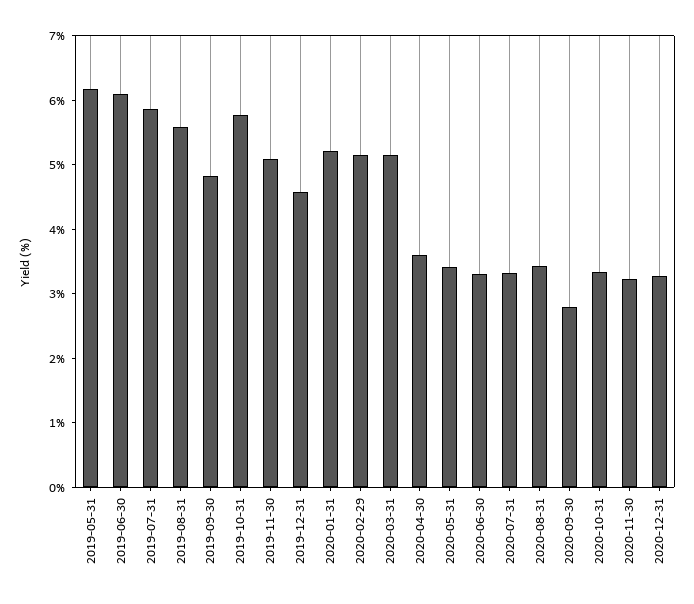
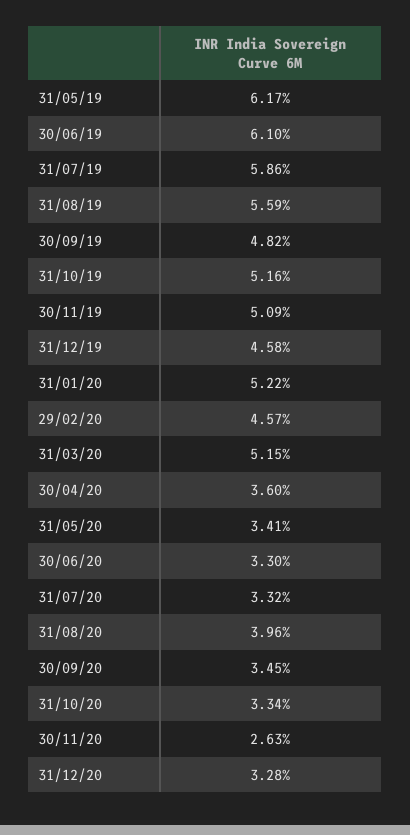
  {
    "2019-05-31": 6.17,
    "2019-06-30": 6.1,
    "2019-07-31": 5.86,
    "2019-08-31": 5.59,
    "2019-09-30": 4.82,
-   "2019-10-31": 5.8,
+   "2019-10-31": 5.16,
    "2019-11-30": 5.09,
    "2019-12-31": 4.58,
    "2020-01-31": 5.22,
-   "2020-02-29": 5.2,
+   "2020-02-29": 4.57,
    "2020-03-31": 5.15,
    "2020-04-30": 3.6,
    "2020-05-31": 3.41,
    "2020-06-30": 3.3,
    "2020-07-31": 3.32,
-   "2020-08-31": 3.4,
+   "2020-08-31": 3.96,
-   "2020-09-30": 2.8,
+   "2020-09-30": 3.45,
    "2020-10-31": 3.34,
-   "2020-11-30": 3.2,
+   "2020-11-30": 2.63,
    "2020-12-31": 3.28
  }

